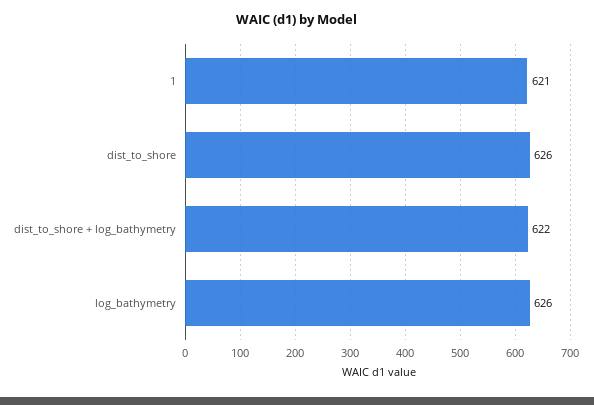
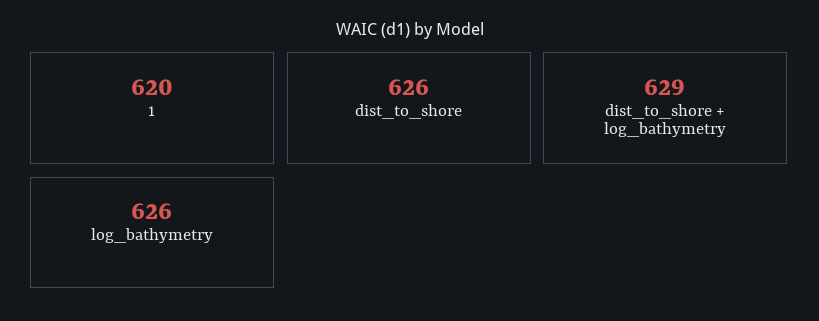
  {
-   "1": 621,
+   "1": 620,
    "dist_to_shore": 626,
-   "dist_to_shore + log_bathymetry": 622,
+   "dist_to_shore + log_bathymetry": 629,
    "log_bathymetry": 626
  }

